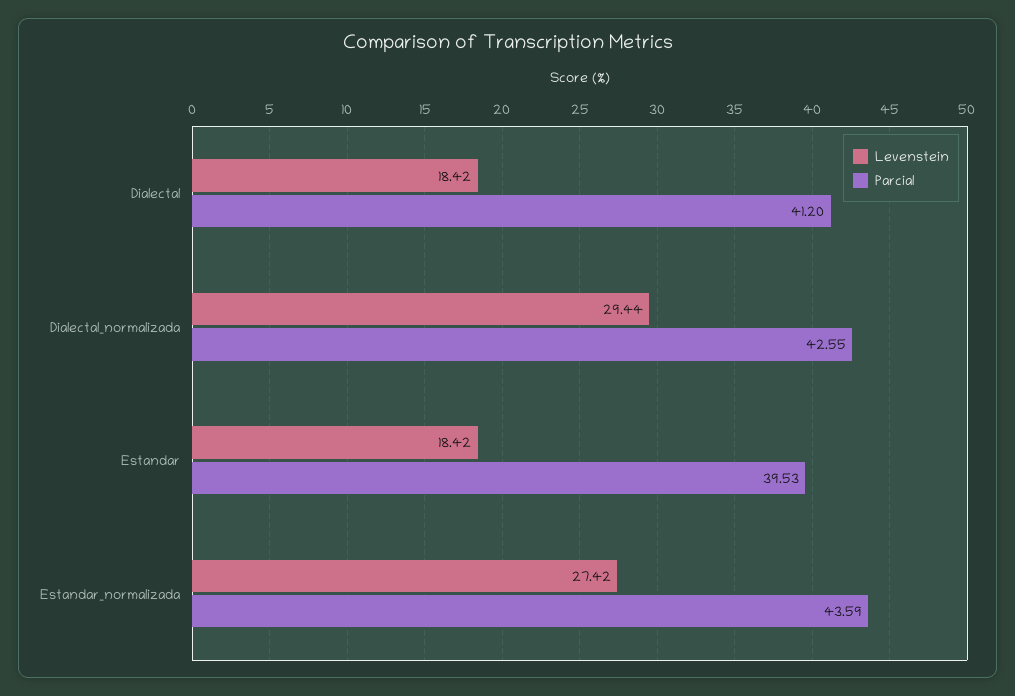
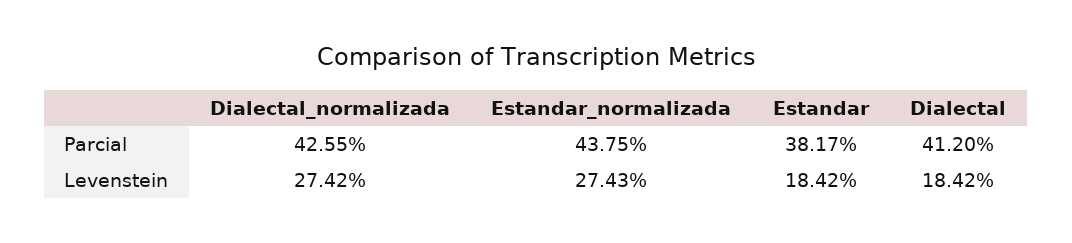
  {
    "Levenstein": {
      "Dialectal": 18.42,
-     "Dialectal_normalizada": 29.44,
+     "Dialectal_normalizada": 27.42,
      "Estandar": 18.42,
-     "Estandar_normalizada": 27.42
+     "Estandar_normalizada": 27.43
    },
    "Parcial": {
      "Dialectal": 41.2,
      "Dialectal_normalizada": 42.55,
-     "Estandar": 39.53,
+     "Estandar": 38.17,
-     "Estandar_normalizada": 43.59
+     "Estandar_normalizada": 43.75
    }
  }

